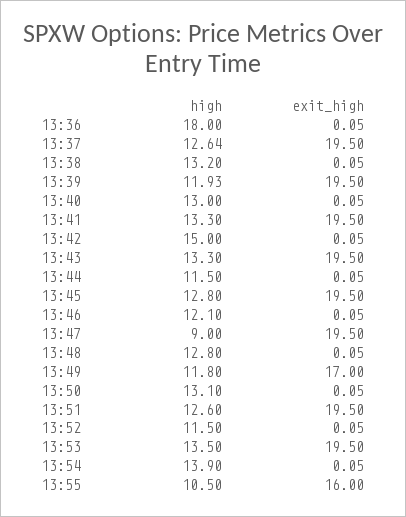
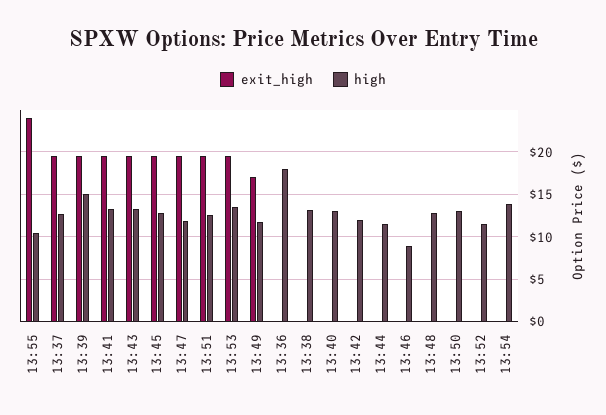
  {
    "high": {
      "13:36": 18,
      "13:37": 12.64,
      "13:38": 13.2,
-     "13:39": 11.93,
+     "13:39": 15,
      "13:40": 13,
      "13:41": 13.3,
-     "13:42": 15,
+     "13:42": 12,
      "13:43": 13.3,
      "13:44": 11.5,
      "13:45": 12.8,
-     "13:46": 12.1,
+     "13:46": 9,
-     "13:47": 9,
+     "13:47": 12,
      "13:48": 12.8,
      "13:49": 11.8,
      "13:50": 13.1,
      "13:51": 12.6,
      "13:52": 11.5,
      "13:53": 13.5,
      "13:54": 13.9,
      "13:55": 10.5
    },
    "exit_high": {
      "13:36": 0.05,
      "13:37": 19.5,
      "13:38": 0.05,
      "13:39": 19.5,
      "13:40": 0.05,
      "13:41": 19.5,
      "13:42": 0.05,
      "13:43": 19.5,
      "13:44": 0.05,
      "13:45": 19.5,
      "13:46": 0.05,
      "13:47": 19.5,
      "13:48": 0.05,
      "13:49": 17,
      "13:50": 0.05,
      "13:51": 19.5,
      "13:52": 0.05,
      "13:53": 19.5,
      "13:54": 0.05,
-     "13:55": 16
+     "13:55": 24
    }
  }

